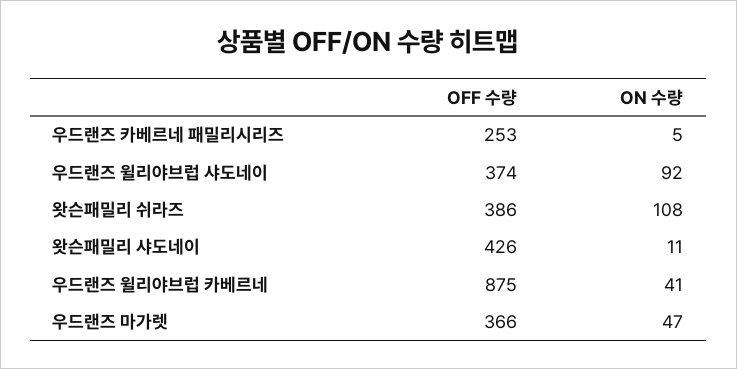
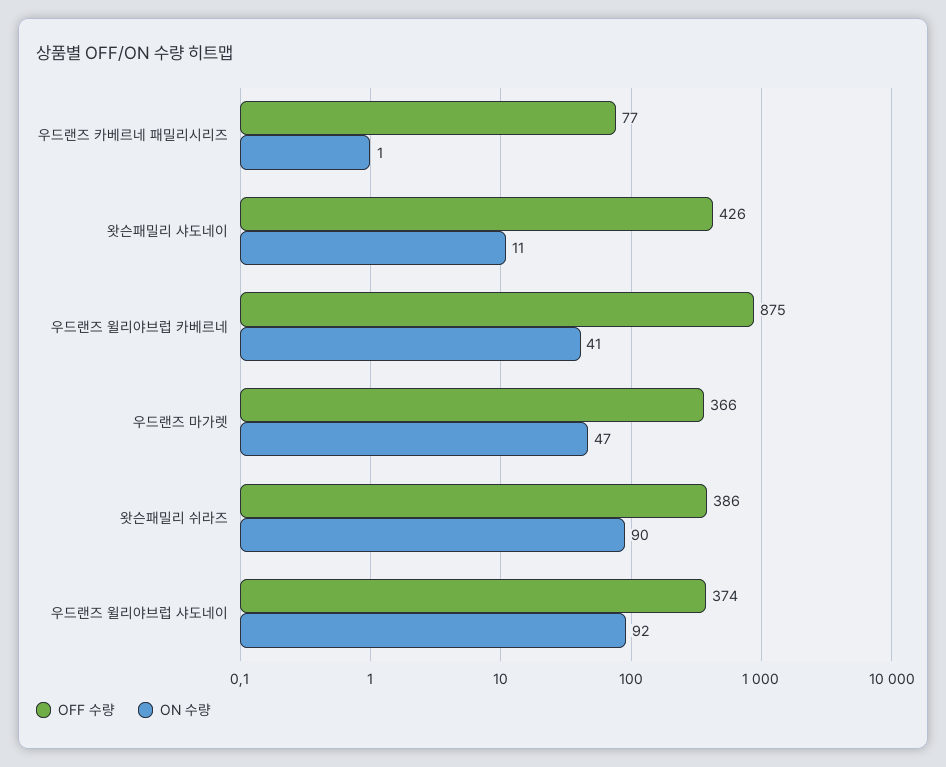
  {
    "OFF 수량": {
-     "우드랜즈 카베르네 패밀리시리즈": 253,
+     "우드랜즈 카베르네 패밀리시리즈": 77,
      "우드랜즈 윌리야브럽 샤도네이": 374,
      "왓슨패밀리 쉬라즈": 386,
      "왓슨패밀리 샤도네이": 426,
      "우드랜즈 윌리야브럽 카베르네": 875,
      "우드랜즈 마가렛": 366
    },
    "ON 수량": {
-     "우드랜즈 카베르네 패밀리시리즈": 5,
+     "우드랜즈 카베르네 패밀리시리즈": 1,
      "우드랜즈 윌리야브럽 샤도네이": 92,
-     "왓슨패밀리 쉬라즈": 108,
+     "왓슨패밀리 쉬라즈": 90,
      "왓슨패밀리 샤도네이": 11,
      "우드랜즈 윌리야브럽 카베르네": 41,
      "우드랜즈 마가렛": 47
    }
  }

